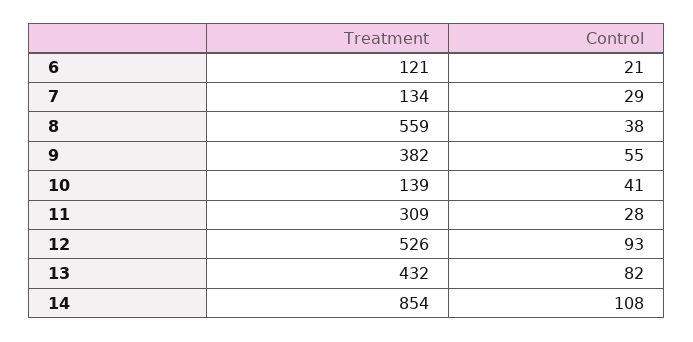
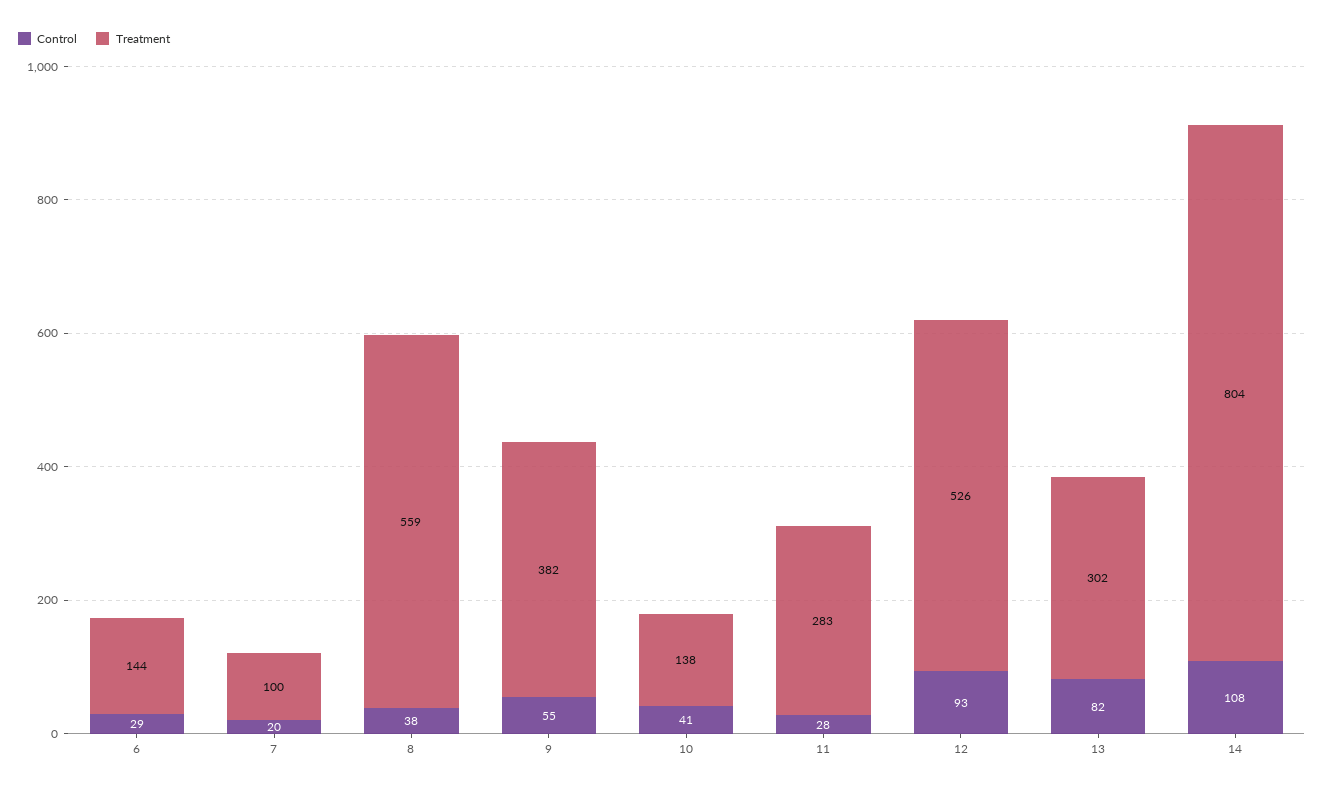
  {
    "Treatment": {
-     "6": 121,
+     "6": 144,
-     "7": 134,
+     "7": 100,
      "8": 559,
      "9": 382,
-     "10": 139,
+     "10": 138,
-     "11": 309,
+     "11": 283,
      "12": 526,
-     "13": 432,
+     "13": 302,
-     "14": 854
+     "14": 804
    },
    "Control": {
-     "6": 21,
+     "6": 29,
-     "7": 29,
+     "7": 20,
      "8": 38,
      "9": 55,
      "10": 41,
      "11": 28,
      "12": 93,
      "13": 82,
      "14": 108
    }
  }

